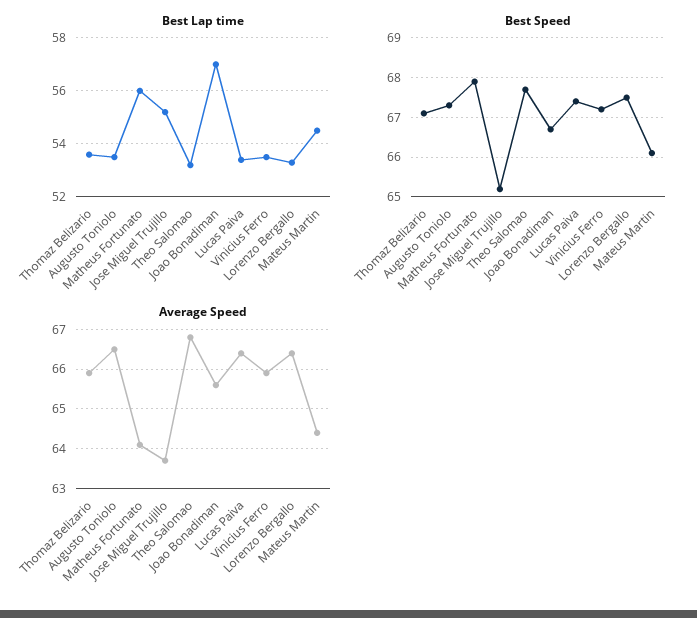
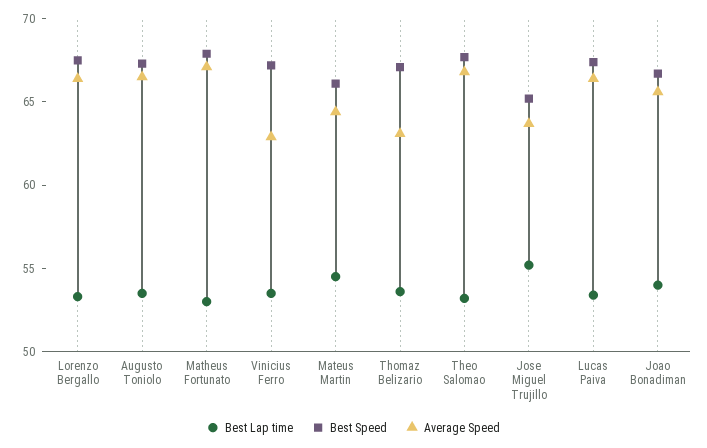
  {
    "Best Lap time": {
      "Thomaz Belizario": 53.5,
      "Augusto Toniolo": 53.5,
-     "Matheus Fortunato": 56,
+     "Matheus Fortunato": 53,
      "Jose Miguel Trujillo": 55,
      "Theo Salomao": 53,
-     "Joao Bonadiman": 57,
+     "Joao Bonadiman": 54,
      "Lucas Paiva": 53.5,
      "Vinicius Ferro": 53.5,
      "Lorenzo Bergallo": 53.5,
      "Mateus Martin": 54.5
    },
    "Best Speed": {
      "Thomaz Belizario": 67,
      "Augusto Toniolo": 67.5,
      "Matheus Fortunato": 68,
      "Jose Miguel Trujillo": 65,
      "Theo Salomao": 67.5,
      "Joao Bonadiman": 66.5,
      "Lucas Paiva": 67.5,
      "Vinicius Ferro": 67,
      "Lorenzo Bergallo": 67.5,
      "Mateus Martin": 66
    },
    "Average Speed": {
-     "Thomaz Belizario": 66,
+     "Thomaz Belizario": 63,
      "Augusto Toniolo": 66.5,
-     "Matheus Fortunato": 64,
+     "Matheus Fortunato": 67,
      "Jose Miguel Trujillo": 63.5,
      "Theo Salomao": 67,
      "Joao Bonadiman": 65.5,
      "Lucas Paiva": 66.5,
-     "Vinicius Ferro": 66,
+     "Vinicius Ferro": 63,
      "Lorenzo Bergallo": 66.5,
      "Mateus Martin": 64.5
    }
  }

